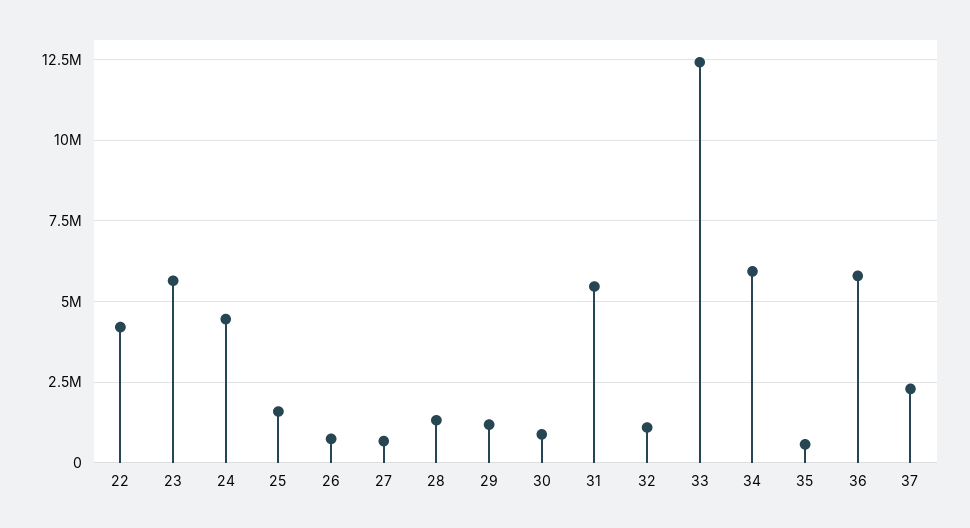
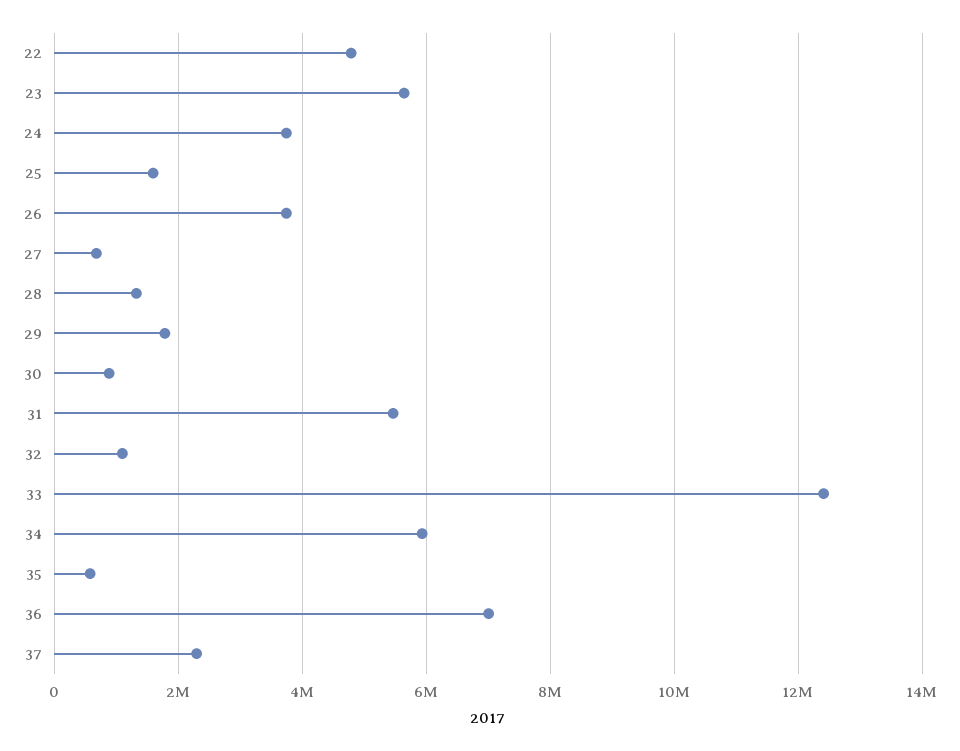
  {
-   "22": 4250000,
+   "22": 4800000,
    "23": 5600000,
-   "24": 4500000,
+   "24": 3800000,
    "25": 1600000,
-   "26": 750000,
+   "26": 3800000,
    "27": 600000,
    "28": 1400000,
-   "29": 1250000,
+   "29": 1800000,
    "30": 800000,
    "31": 5400000,
    "32": 1000000,
    "33": 12400000,
    "34": 6000000,
    "35": 600000,
-   "36": 5750000,
+   "36": 7000000,
    "37": 2200000
  }

